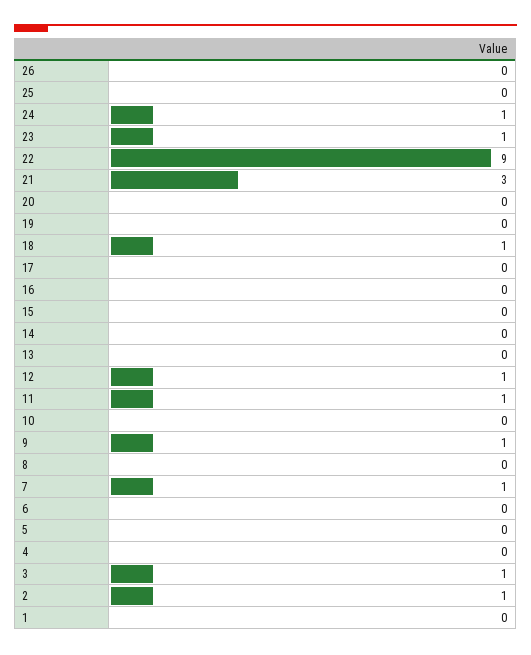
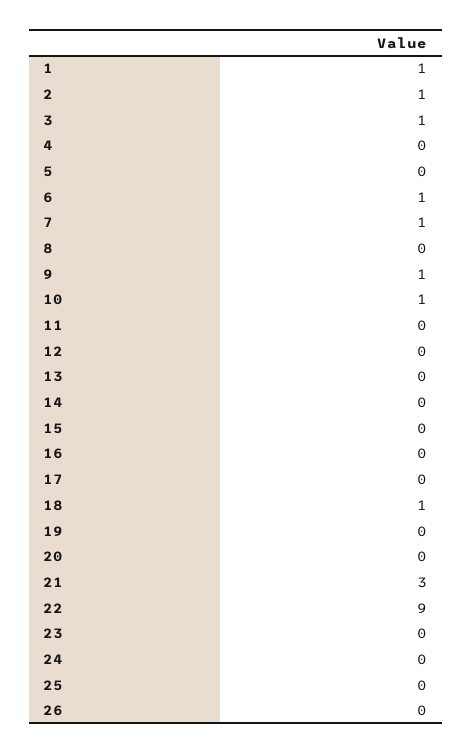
  {
    "26": 0,
    "25": 0,
-   "24": 1,
+   "24": 0,
-   "23": 1,
+   "23": 0,
    "22": 9,
    "21": 3,
    "20": 0,
    "19": 0,
    "18": 1,
    "17": 0,
    "16": 0,
    "15": 0,
    "14": 0,
    "13": 0,
-   "12": 1,
+   "12": 0,
-   "11": 1,
+   "11": 0,
-   "10": 0,
+   "10": 1,
    "9": 1,
    "8": 0,
    "7": 1,
-   "6": 0,
+   "6": 1,
    "5": 0,
    "4": 0,
    "3": 1,
    "2": 1,
-   "1": 0
+   "1": 1
  }

